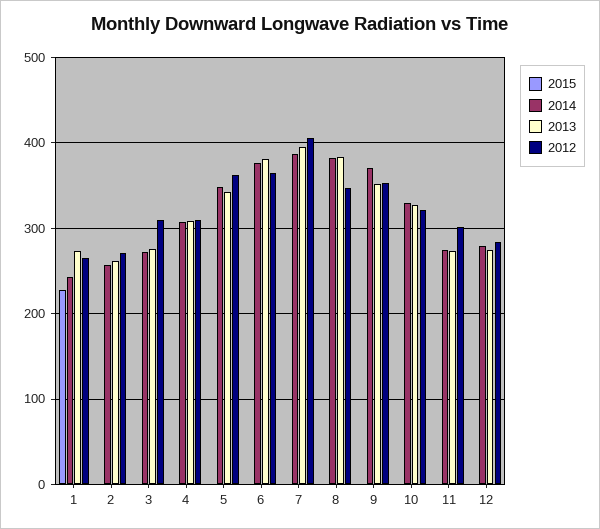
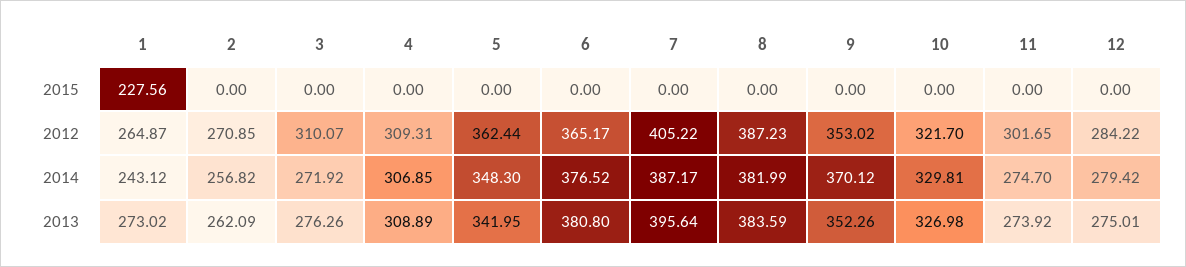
  {
    "2015": {
      "1": 227.56,
      "2": 0,
      "3": 0,
      "4": 0,
      "5": 0,
      "6": 0,
      "7": 0,
      "8": 0,
      "9": 0,
      "10": 0,
      "11": 0,
      "12": 0
    },
    "2014": {
      "1": 243.12,
      "2": 256.82,
      "3": 271.92,
      "4": 306.85,
      "5": 348.3,
      "6": 376.52,
      "7": 387.17,
      "8": 381.99,
      "9": 370.12,
      "10": 329.81,
      "11": 274.7,
      "12": 279.42
    },
    "2013": {
      "1": 273.02,
      "2": 262.09,
      "3": 276.26,
      "4": 308.89,
      "5": 341.95,
      "6": 380.8,
      "7": 395.64,
      "8": 383.59,
      "9": 352.26,
      "10": 326.98,
      "11": 273.92,
      "12": 275.01
    },
    "2012": {
      "1": 264.87,
      "2": 270.85,
      "3": 310.07,
      "4": 309.31,
      "5": 362.44,
      "6": 365.17,
      "7": 405.22,
-     "8": 350,
+     "8": 387.23,
      "9": 353.02,
      "10": 321.7,
      "11": 301.65,
      "12": 284.22
    }
  }

